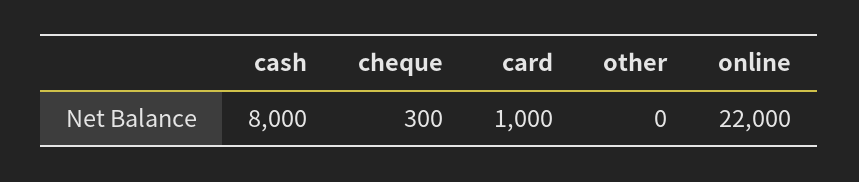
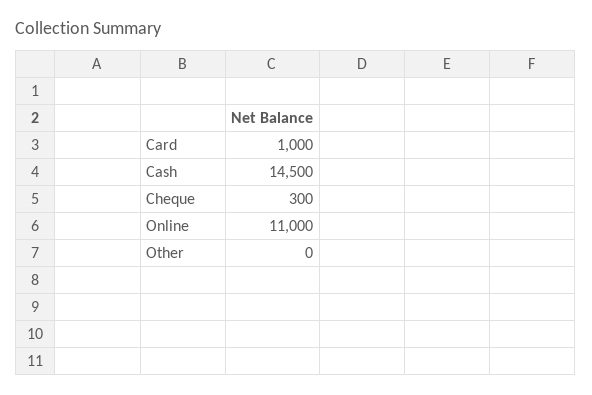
  {
-   "cash": 8000,
+   "cash": 14500,
    "cheque": 300,
    "card": 1000,
    "other": 0,
-   "online": 22000
+   "online": 11000
  }

